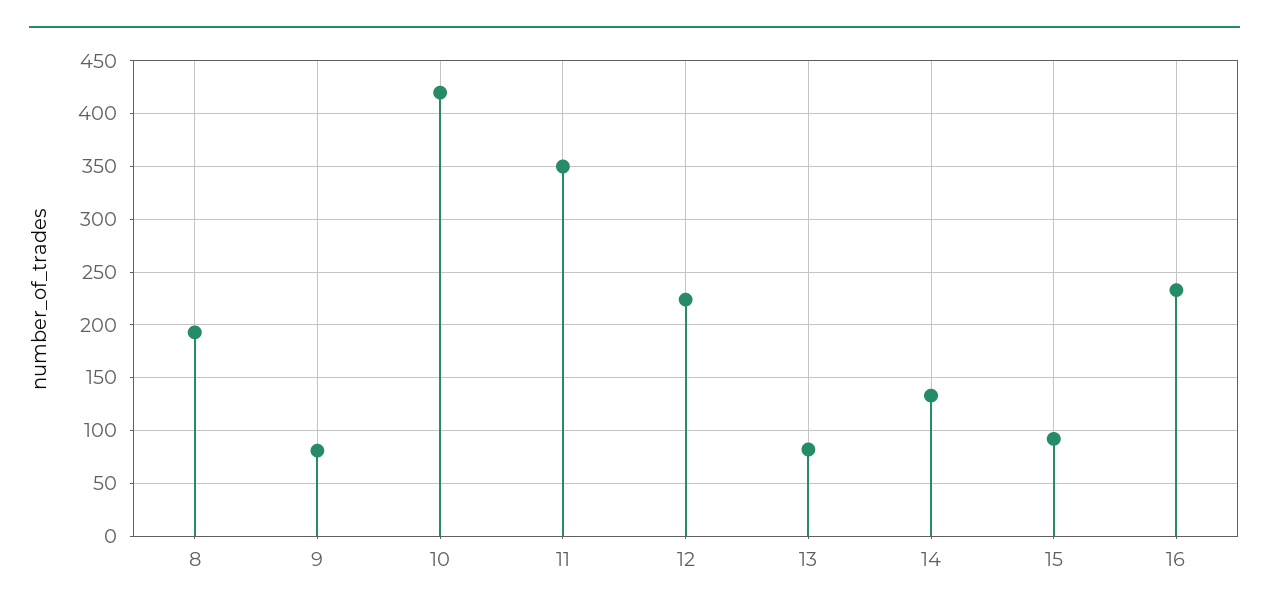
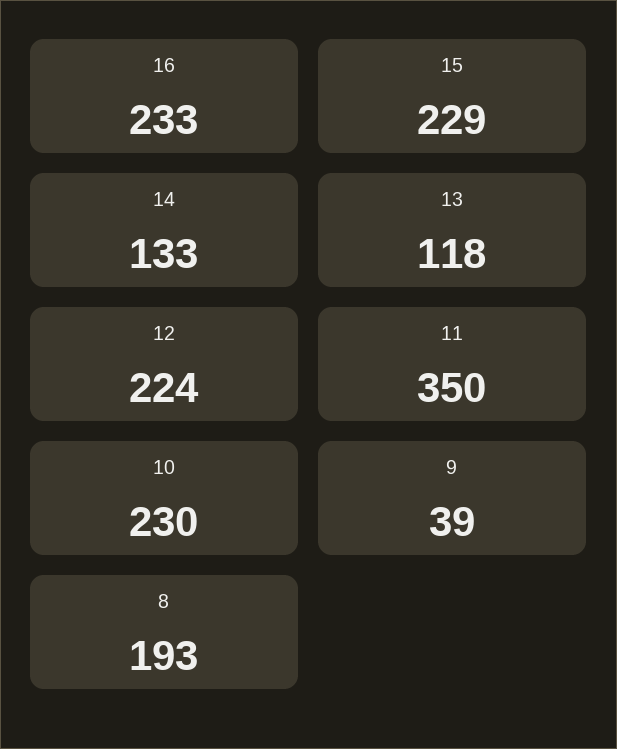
  {
    "8": 193,
-   "9": 80,
+   "9": 39,
-   "10": 420,
+   "10": 230,
    "11": 350,
    "12": 224,
-   "13": 80,
+   "13": 118,
    "14": 133,
-   "15": 90,
+   "15": 229,
    "16": 233
  }

